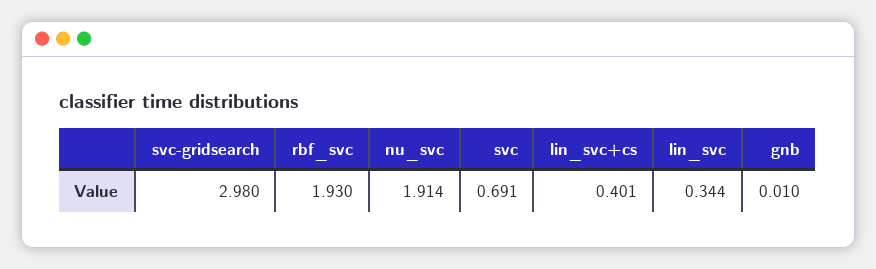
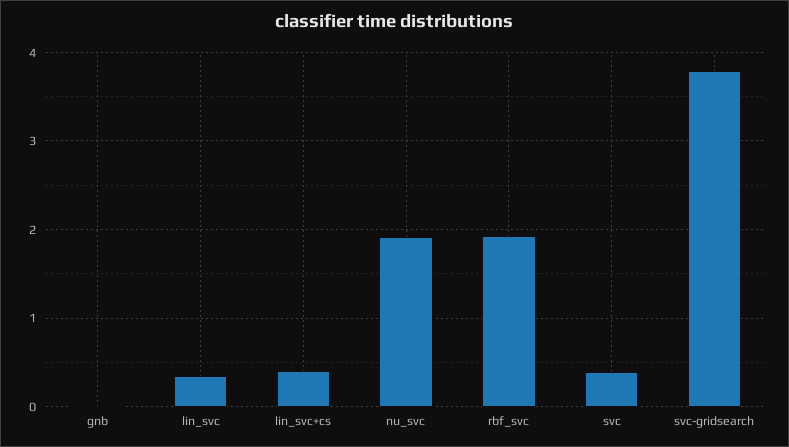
  {
-   "svc-gridsearch": 2.98,
+   "svc-gridsearch": 3.8,
    "rbf_svc": 1.93,
    "nu_svc": 1.914,
-   "svc": 0.691,
+   "svc": 0.4,
    "lin_svc+cs": 0.401,
    "lin_svc": 0.344,
    "gnb": 0.01
  }

